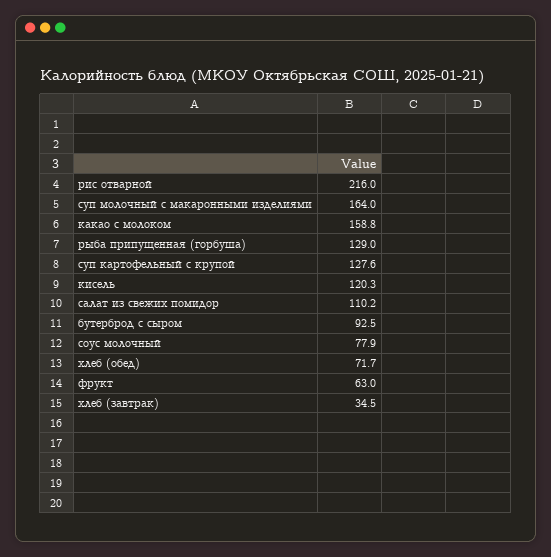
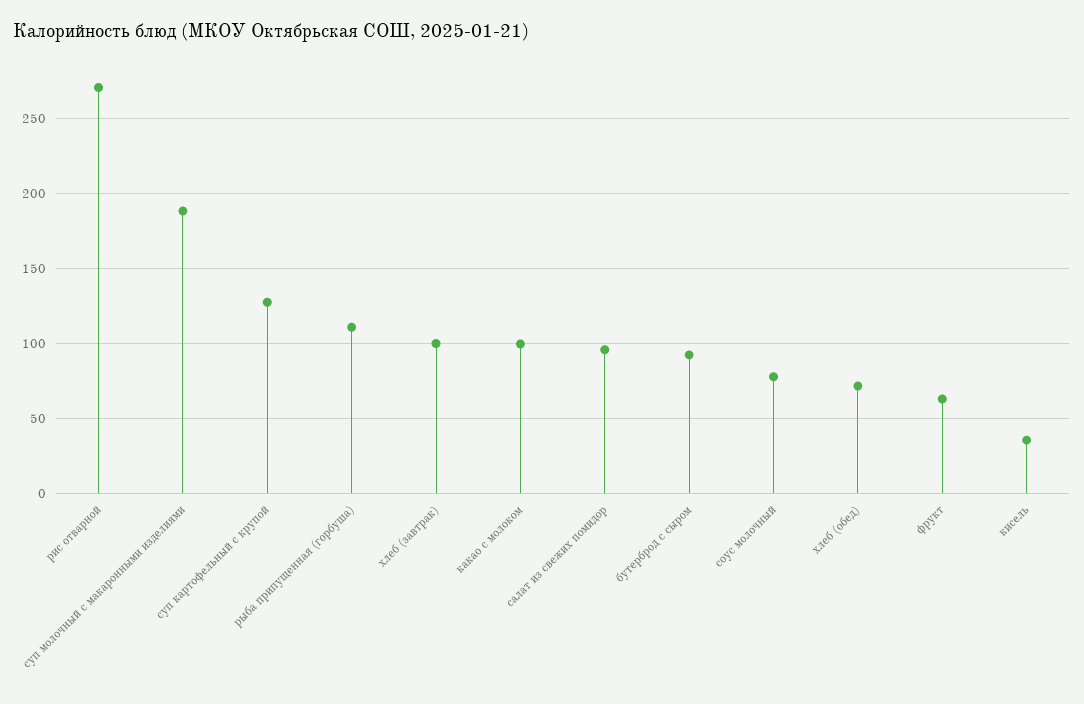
  {
-   "рис отварной": 216,
+   "рис отварной": 270,
-   "суп молочный с макаронными изделиями": 164,
+   "суп молочный с макаронными изделиями": 190,
-   "какао с молоком": 158.8,
+   "какао с молоком": 100,
-   "рыба припущенная (горбуша)": 129,
+   "рыба припущенная (горбуша)": 110,
    "суп картофельный с крупой": 127.6,
-   "кисель": 120.3,
+   "кисель": 35,
-   "салат из свежих помидор": 110.2,
+   "салат из свежих помидор": 95,
    "бутерброд с сыром": 92.5,
    "соус молочный": 77.9,
    "хлеб (обед)": 71.7,
    "фрукт": 63,
-   "хлеб (завтрак)": 34.5
+   "хлеб (завтрак)": 100
  }

